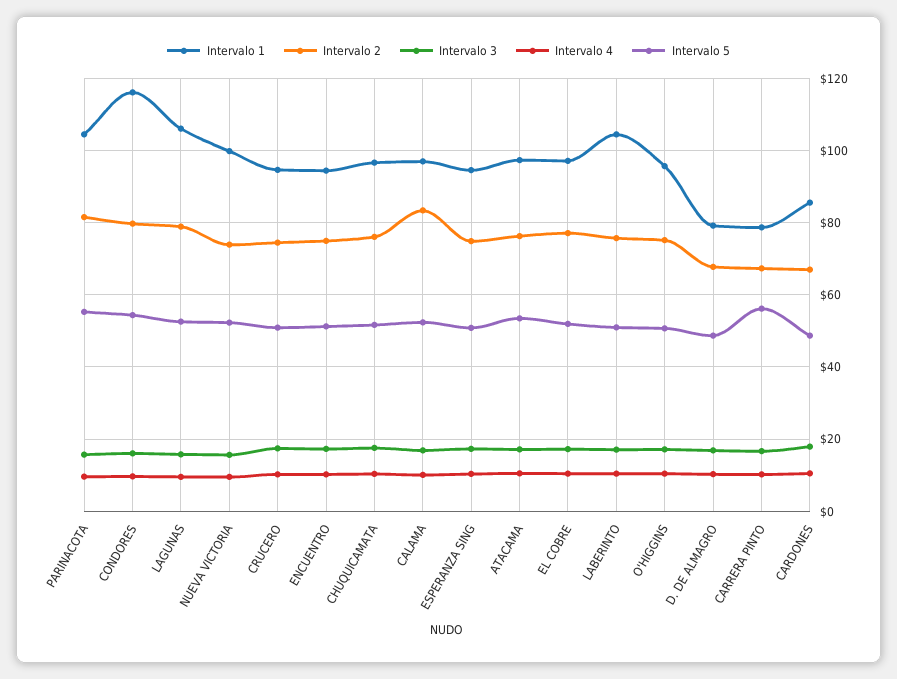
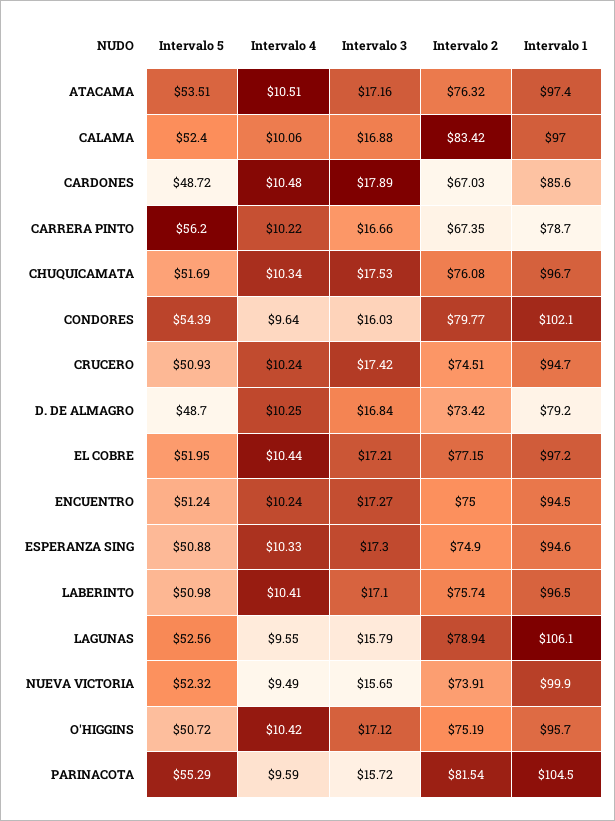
  {
    "Intervalo 1": {
      "PARINACOTA": 104.5,
-     "CONDORES": 116,
+     "CONDORES": 102.1,
      "LAGUNAS": 106.1,
      "NUEVA VICTORIA": 99.9,
      "CRUCERO": 94.7,
      "ENCUENTRO": 94.5,
      "CHUQUICAMATA": 96.7,
      "CALAMA": 97,
      "ESPERANZA SING": 94.6,
      "ATACAMA": 97.4,
      "EL COBRE": 97.2,
-     "LABERINTO": 104,
+     "LABERINTO": 96.5,
      "O'HIGGINS": 95.7,
      "D. DE ALMAGRO": 79.2,
      "CARRERA PINTO": 78.7,
      "CARDONES": 85.6
    },
    "Intervalo 2": {
      "PARINACOTA": 81.54,
      "CONDORES": 79.77,
      "LAGUNAS": 78.94,
      "NUEVA VICTORIA": 73.91,
      "CRUCERO": 74.51,
      "ENCUENTRO": 75,
      "CHUQUICAMATA": 76.08,
      "CALAMA": 83.42,
      "ESPERANZA SING": 74.9,
      "ATACAMA": 76.32,
      "EL COBRE": 77.15,
      "LABERINTO": 75.74,
      "O'HIGGINS": 75.19,
-     "D. DE ALMAGRO": 68,
+     "D. DE ALMAGRO": 73.42,
      "CARRERA PINTO": 67.35,
      "CARDONES": 67.03
    },
    "Intervalo 3": {
      "PARINACOTA": 15.72,
      "CONDORES": 16.03,
      "LAGUNAS": 15.79,
      "NUEVA VICTORIA": 15.65,
      "CRUCERO": 17.42,
      "ENCUENTRO": 17.27,
      "CHUQUICAMATA": 17.53,
      "CALAMA": 16.88,
      "ESPERANZA SING": 17.3,
      "ATACAMA": 17.16,
      "EL COBRE": 17.21,
      "LABERINTO": 17.1,
      "O'HIGGINS": 17.12,
      "D. DE ALMAGRO": 16.84,
      "CARRERA PINTO": 16.66,
      "CARDONES": 17.89
    },
    "Intervalo 4": {
      "PARINACOTA": 9.59,
      "CONDORES": 9.64,
      "LAGUNAS": 9.55,
      "NUEVA VICTORIA": 9.49,
      "CRUCERO": 10.24,
      "ENCUENTRO": 10.24,
      "CHUQUICAMATA": 10.34,
      "CALAMA": 10.06,
      "ESPERANZA SING": 10.33,
      "ATACAMA": 10.51,
      "EL COBRE": 10.44,
      "LABERINTO": 10.41,
      "O'HIGGINS": 10.42,
      "D. DE ALMAGRO": 10.25,
      "CARRERA PINTO": 10.22,
      "CARDONES": 10.48
    },
    "Intervalo 5": {
      "PARINACOTA": 55.29,
      "CONDORES": 54.39,
      "LAGUNAS": 52.56,
      "NUEVA VICTORIA": 52.32,
      "CRUCERO": 50.93,
      "ENCUENTRO": 51.24,
      "CHUQUICAMATA": 51.69,
      "CALAMA": 52.4,
      "ESPERANZA SING": 50.88,
      "ATACAMA": 53.51,
      "EL COBRE": 51.95,
      "LABERINTO": 50.98,
      "O'HIGGINS": 50.72,
      "D. DE ALMAGRO": 48.7,
      "CARRERA PINTO": 56.2,
      "CARDONES": 48.72
    }
  }

